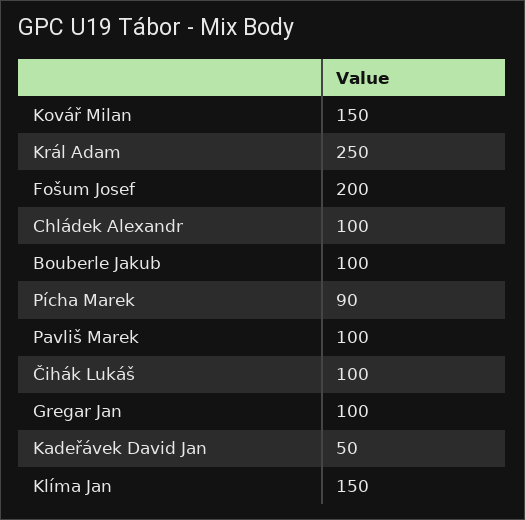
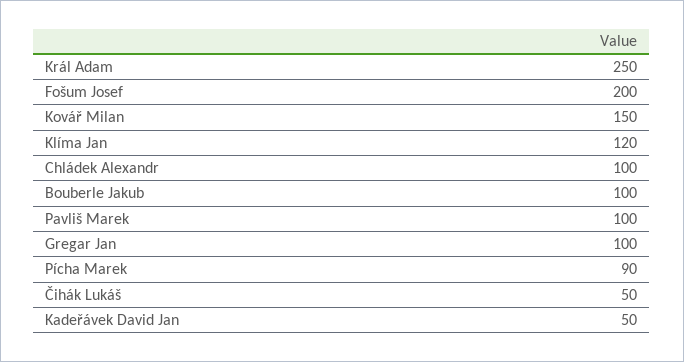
  {
    "Kovář Milan": 150,
    "Král Adam": 250,
    "Fošum Josef": 200,
    "Chládek Alexandr": 100,
    "Bouberle Jakub": 100,
    "Pícha Marek": 90,
    "Pavliš Marek": 100,
-   "Čihák Lukáš": 100,
+   "Čihák Lukáš": 50,
    "Gregar Jan": 100,
    "Kadeřávek David Jan": 50,
-   "Klíma Jan": 150
+   "Klíma Jan": 120
  }

